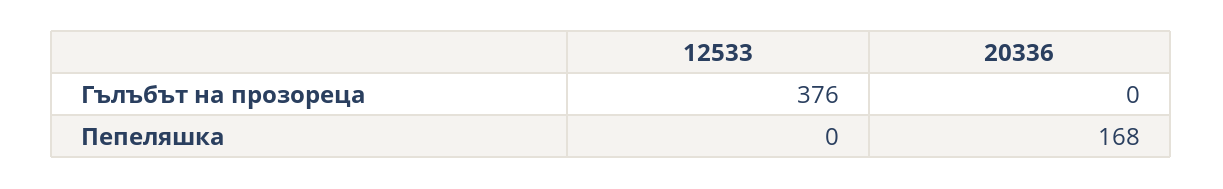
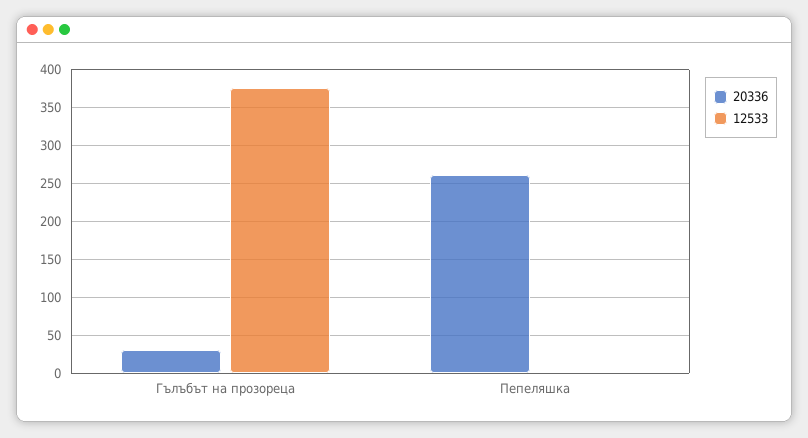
  {
    "12533": {
      "Гълъбът на прозореца": 376,
      "Пепеляшка": 0
    },
    "20336": {
-     "Гълъбът на прозореца": 0,
+     "Гълъбът на прозореца": 30,
-     "Пепеляшка": 168
+     "Пепеляшка": 260
    }
  }

